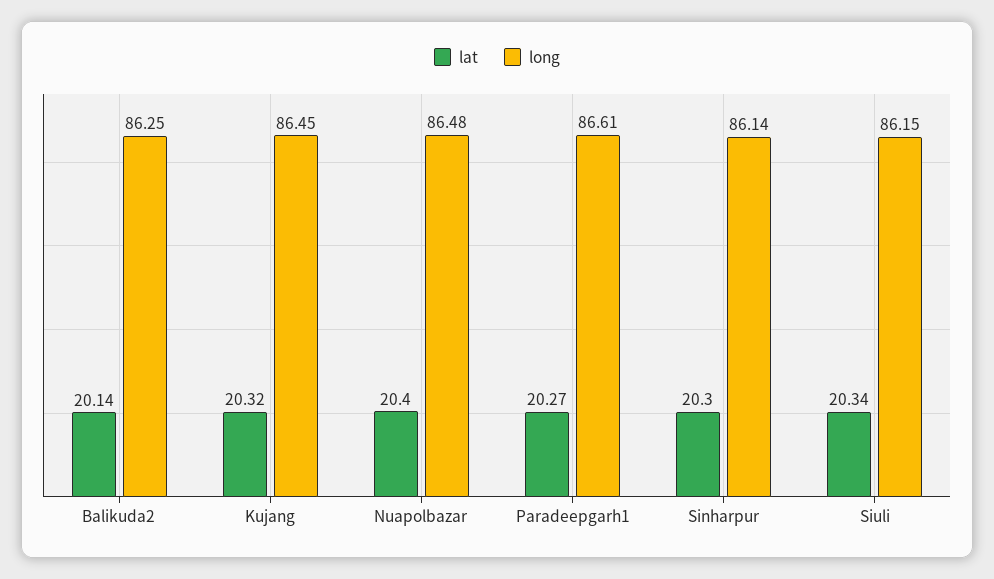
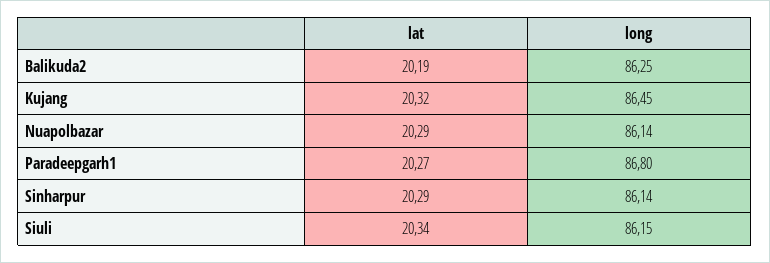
  {
    "lat": {
-     "Balikuda2": 20.14,
+     "Balikuda2": 20.19,
      "Kujang": 20.32,
-     "Nuapolbazar": 20.4,
+     "Nuapolbazar": 20.29,
      "Paradeepgarh1": 20.27,
-     "Sinharpur": 20.3,
+     "Sinharpur": 20.29,
      "Siuli": 20.34
    },
    "long": {
      "Balikuda2": 86.25,
      "Kujang": 86.45,
-     "Nuapolbazar": 86.48,
+     "Nuapolbazar": 86.14,
-     "Paradeepgarh1": 86.61,
+     "Paradeepgarh1": 86.8,
      "Sinharpur": 86.14,
      "Siuli": 86.15
    }
  }

